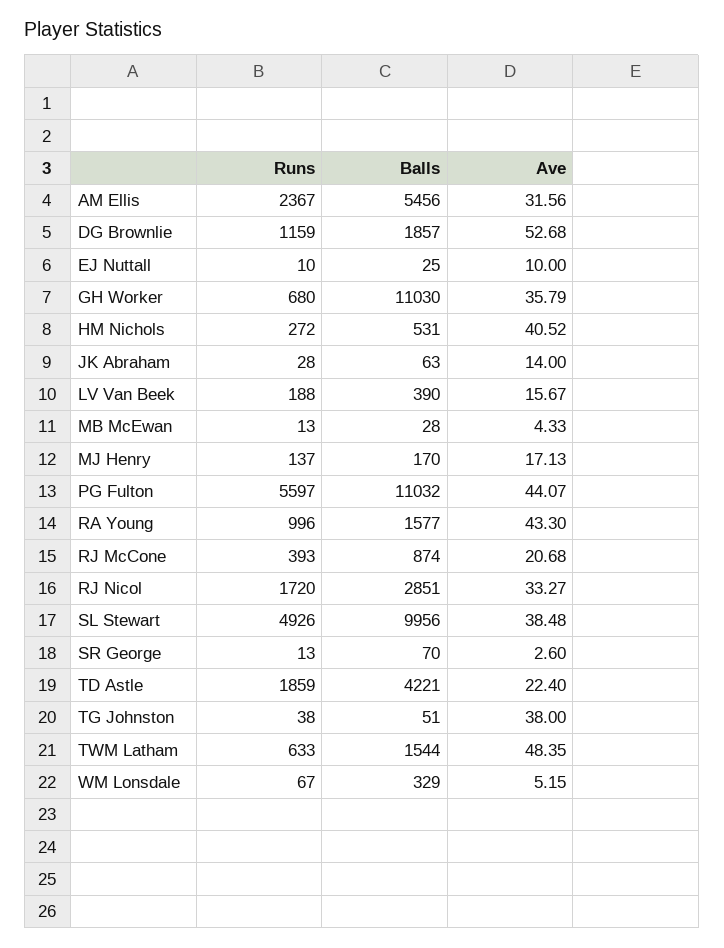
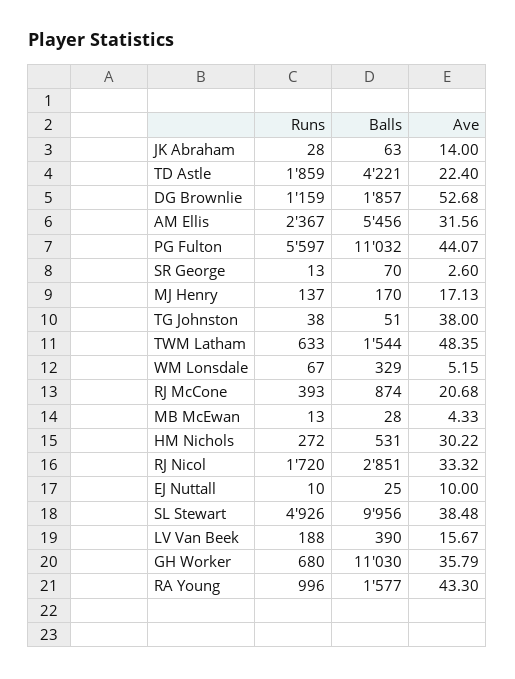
  {
    "Runs": {
      "AM Ellis": 2367,
      "DG Brownlie": 1159,
      "EJ Nuttall": 10,
      "GH Worker": 680,
      "HM Nichols": 272,
      "JK Abraham": 28,
      "LV Van Beek": 188,
      "MB McEwan": 13,
      "MJ Henry": 137,
      "PG Fulton": 5597,
      "RA Young": 996,
      "RJ McCone": 393,
      "RJ Nicol": 1720,
      "SL Stewart": 4926,
      "SR George": 13,
      "TD Astle": 1859,
      "TG Johnston": 38,
      "TWM Latham": 633,
      "WM Lonsdale": 67
    },
    "Balls": {
      "AM Ellis": 5456,
      "DG Brownlie": 1857,
      "EJ Nuttall": 25,
      "GH Worker": 11030,
      "HM Nichols": 531,
      "JK Abraham": 63,
      "LV Van Beek": 390,
      "MB McEwan": 28,
      "MJ Henry": 170,
      "PG Fulton": 11032,
      "RA Young": 1577,
      "RJ McCone": 874,
      "RJ Nicol": 2851,
      "SL Stewart": 9956,
      "SR George": 70,
      "TD Astle": 4221,
      "TG Johnston": 51,
      "TWM Latham": 1544,
      "WM Lonsdale": 329
    },
    "Ave": {
      "AM Ellis": 31.56,
      "DG Brownlie": 52.68,
      "EJ Nuttall": 10,
      "GH Worker": 35.79,
-     "HM Nichols": 40.52,
+     "HM Nichols": 30.22,
      "JK Abraham": 14,
      "LV Van Beek": 15.67,
      "MB McEwan": 4.33,
      "MJ Henry": 17.13,
      "PG Fulton": 44.07,
      "RA Young": 43.3,
      "RJ McCone": 20.68,
-     "RJ Nicol": 33.27,
+     "RJ Nicol": 33.32,
      "SL Stewart": 38.48,
      "SR George": 2.6,
      "TD Astle": 22.4,
      "TG Johnston": 38,
      "TWM Latham": 48.35,
      "WM Lonsdale": 5.15
    }
  }

